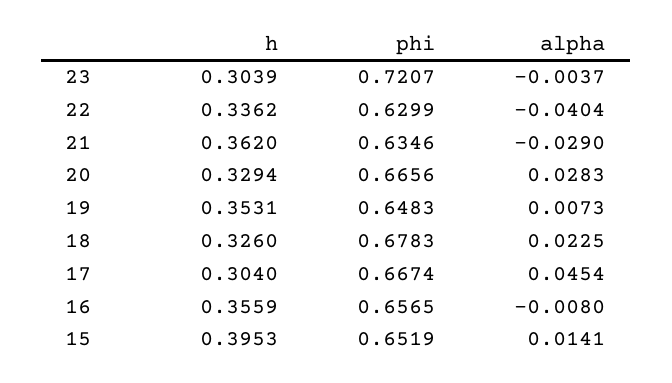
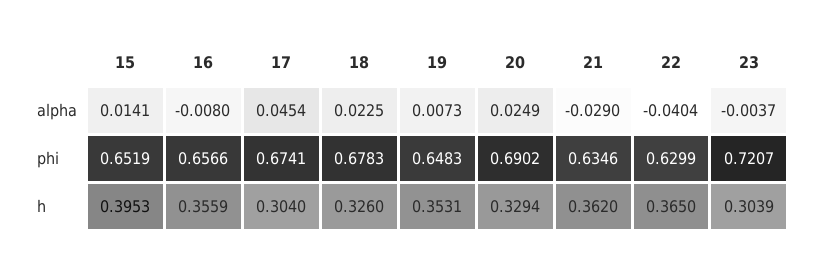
  {
    "h": {
      "23": 0.3039,
-     "22": 0.3362,
+     "22": 0.365,
      "21": 0.362,
      "20": 0.3294,
      "19": 0.3531,
      "18": 0.326,
      "17": 0.304,
      "16": 0.3559,
      "15": 0.3953
    },
    "phi": {
      "23": 0.7207,
      "22": 0.6299,
      "21": 0.6346,
-     "20": 0.6656,
+     "20": 0.6902,
      "19": 0.6483,
      "18": 0.6783,
-     "17": 0.6674,
+     "17": 0.6741,
-     "16": 0.6565,
+     "16": 0.6566,
      "15": 0.6519
    },
    "alpha": {
      "23": -0.0037,
      "22": -0.0404,
      "21": -0.029,
-     "20": 0.0283,
+     "20": 0.0249,
      "19": 0.0073,
      "18": 0.0225,
      "17": 0.0454,
      "16": -0.008,
      "15": 0.0141
    }
  }

